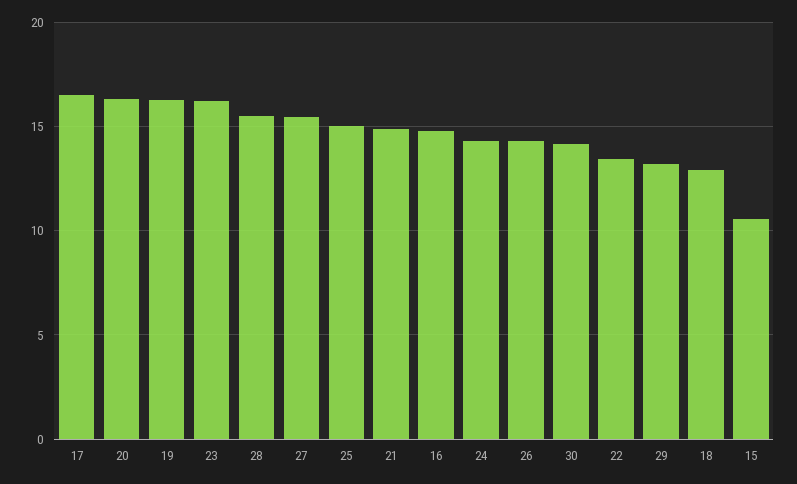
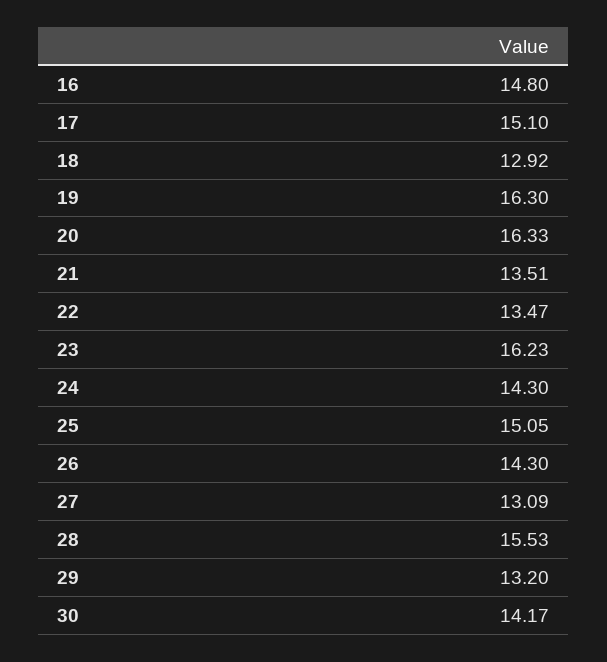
  {
-   "17": 16.5,
+   "17": 15.1,
    "20": 16.33,
    "19": 16.3,
    "23": 16.23,
    "28": 15.53,
-   "27": 15.5,
+   "27": 13.09,
    "25": 15.05,
-   "21": 15,
+   "21": 13.51,
    "16": 14.8,
    "24": 14.3,
    "26": 14.3,
    "30": 14.17,
    "22": 13.47,
    "29": 13.2,
-   "18": 12.92,
+   "18": 12.92
-   "15": 10.5
  }

